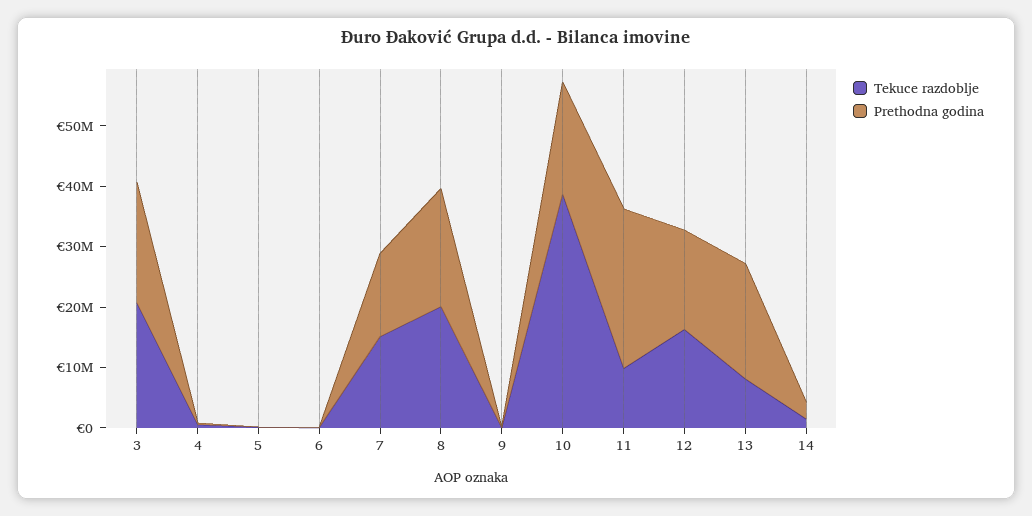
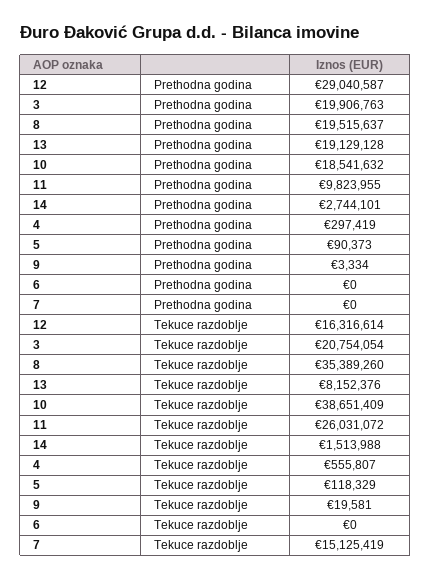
  {
    "Tekuce razdoblje": {
      "3": 20754054,
      "4": 555807,
      "5": 118329,
      "6": 0,
      "7": 15125419,
-     "8": 20000000,
+     "8": 35389260,
      "9": 19581,
      "10": 38651409,
-     "11": 10000000,
+     "11": 26031072,
      "12": 16316614,
      "13": 8152376,
      "14": 1513988
    },
    "Prethodna godina": {
      "3": 19906763,
      "4": 297419,
      "5": 90373,
      "6": 0,
-     "7": 14000000,
+     "7": 0,
      "8": 19515637,
      "9": 3334,
      "10": 18541632,
-     "11": 26000000,
+     "11": 9823955,
-     "12": 16000000,
+     "12": 29040587,
      "13": 19129128,
      "14": 2744101
    }
  }

